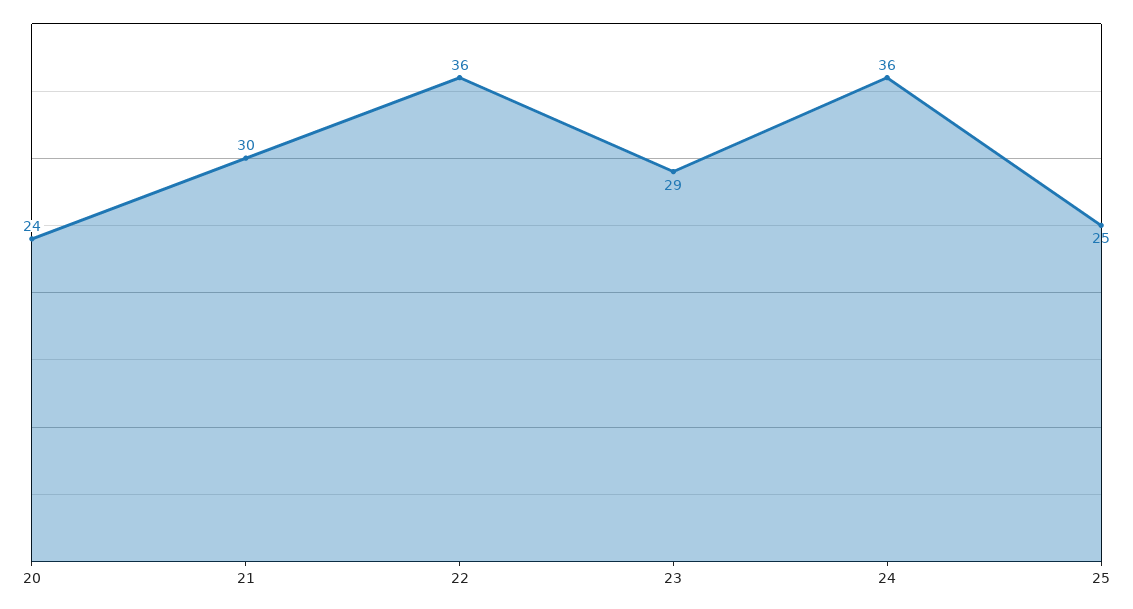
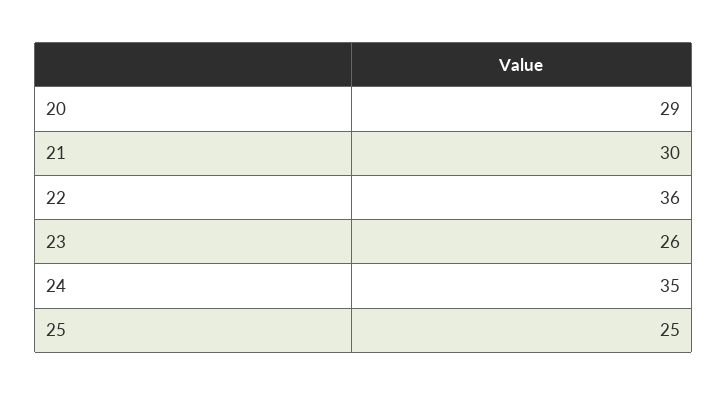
  {
-   "20": 24,
+   "20": 29,
    "21": 30,
    "22": 36,
-   "23": 29,
+   "23": 26,
-   "24": 36,
+   "24": 35,
    "25": 25
  }

